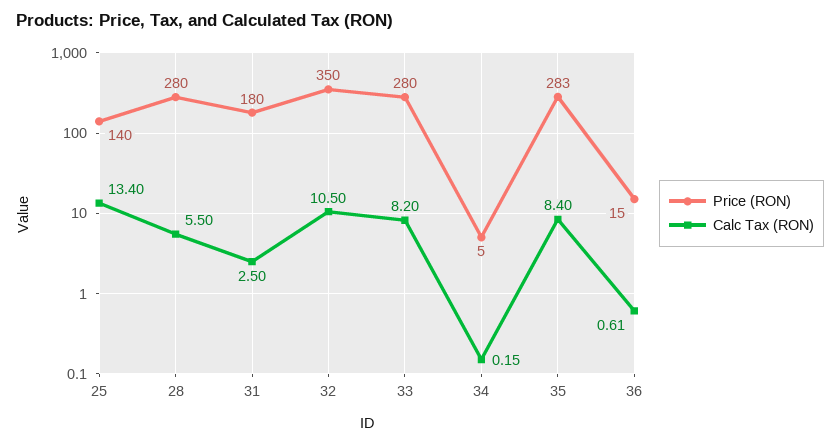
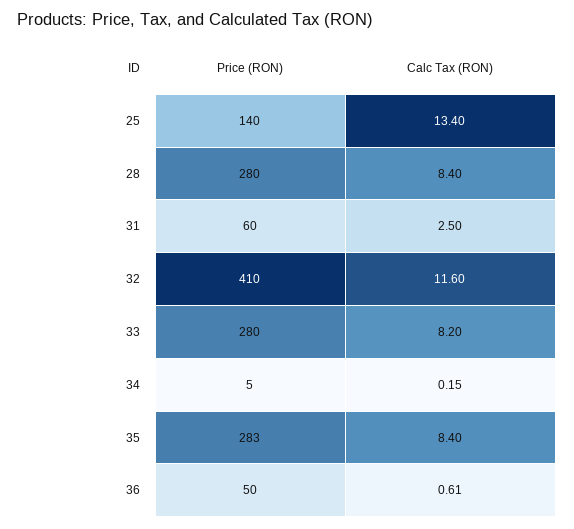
  {
    "Price (RON)": {
      "25": 140,
      "28": 280,
-     "31": 180,
+     "31": 60,
-     "32": 350,
+     "32": 410,
      "33": 280,
      "34": 5,
      "35": 283,
-     "36": 15
+     "36": 50
    },
    "Calc Tax (RON)": {
      "25": 13.4,
-     "28": 5.5,
+     "28": 8.4,
      "31": 2.5,
-     "32": 10.5,
+     "32": 11.6,
      "33": 8.2,
      "34": 0.15,
      "35": 8.4,
      "36": 0.61
    }
  }

